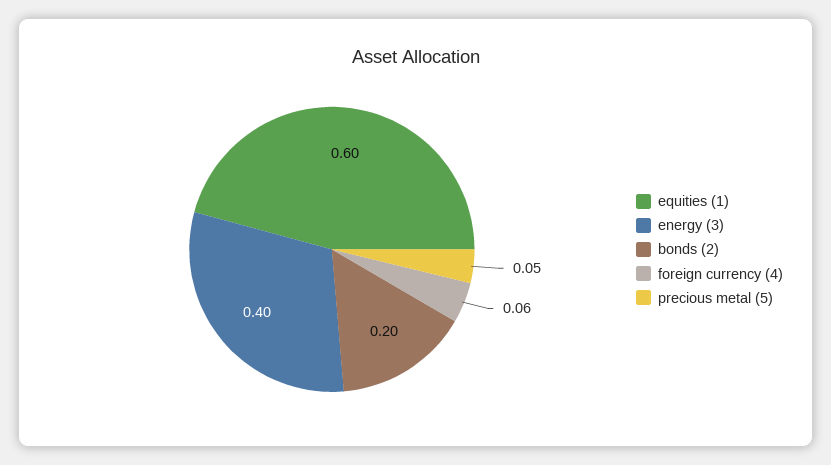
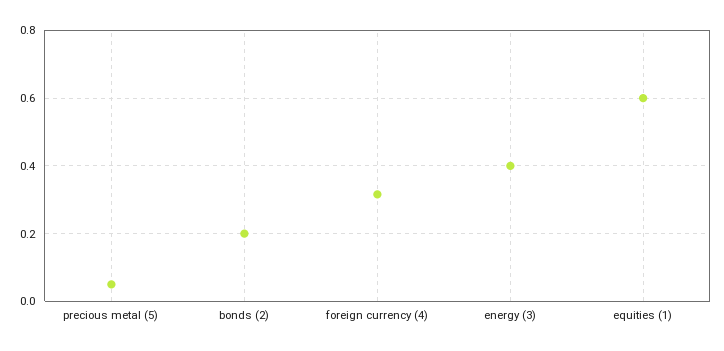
  {
    "equities (1)": 0.6,
    "energy (3)": 0.4,
    "bonds (2)": 0.2,
-   "foreign currency (4)": 0.06,
+   "foreign currency (4)": 0.32,
    "precious metal (5)": 0.05
  }

